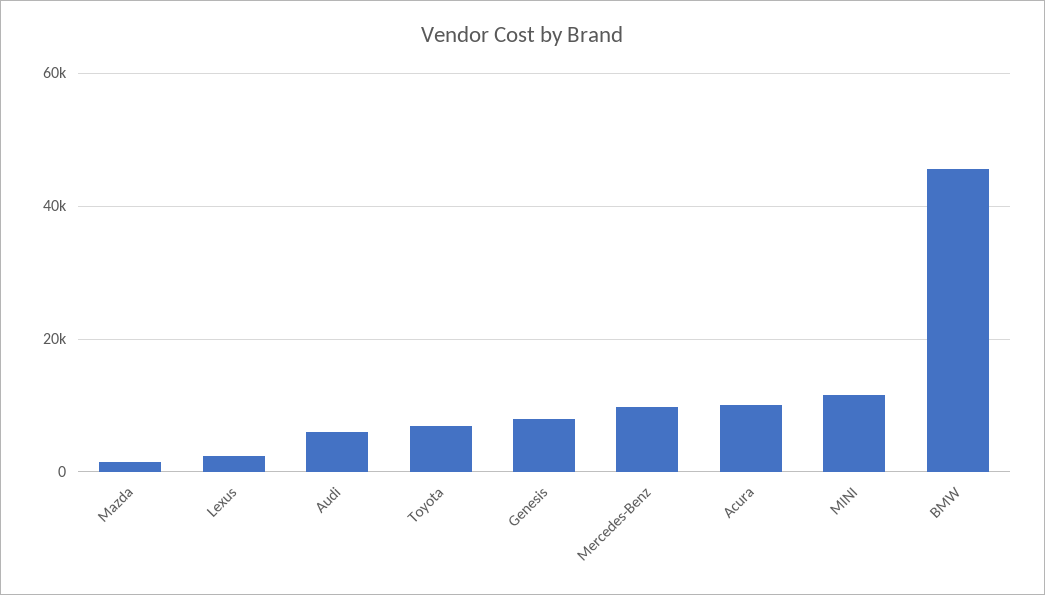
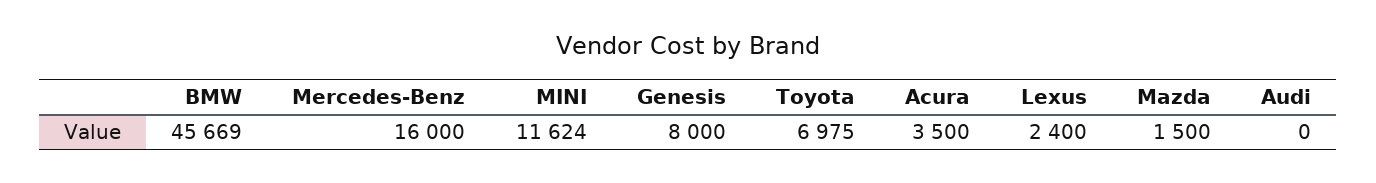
  {
    "Mazda": 1500,
    "Lexus": 2400,
-   "Audi": 6000,
+   "Audi": 0,
    "Toyota": 6975,
    "Genesis": 8000,
-   "Mercedes-Benz": 10000,
+   "Mercedes-Benz": 16000,
-   "Acura": 10000,
+   "Acura": 3500,
    "MINI": 11624,
    "BMW": 45669
  }

